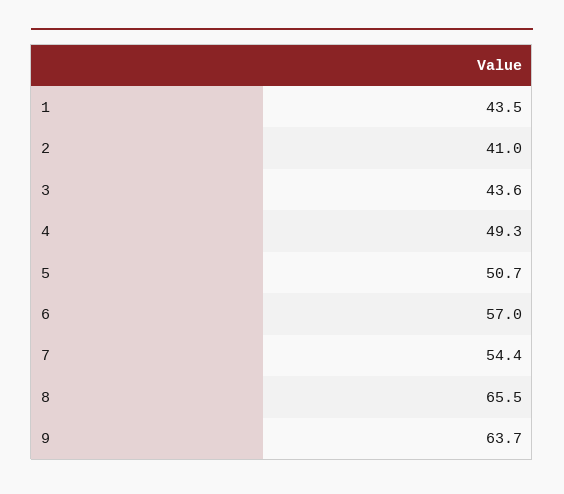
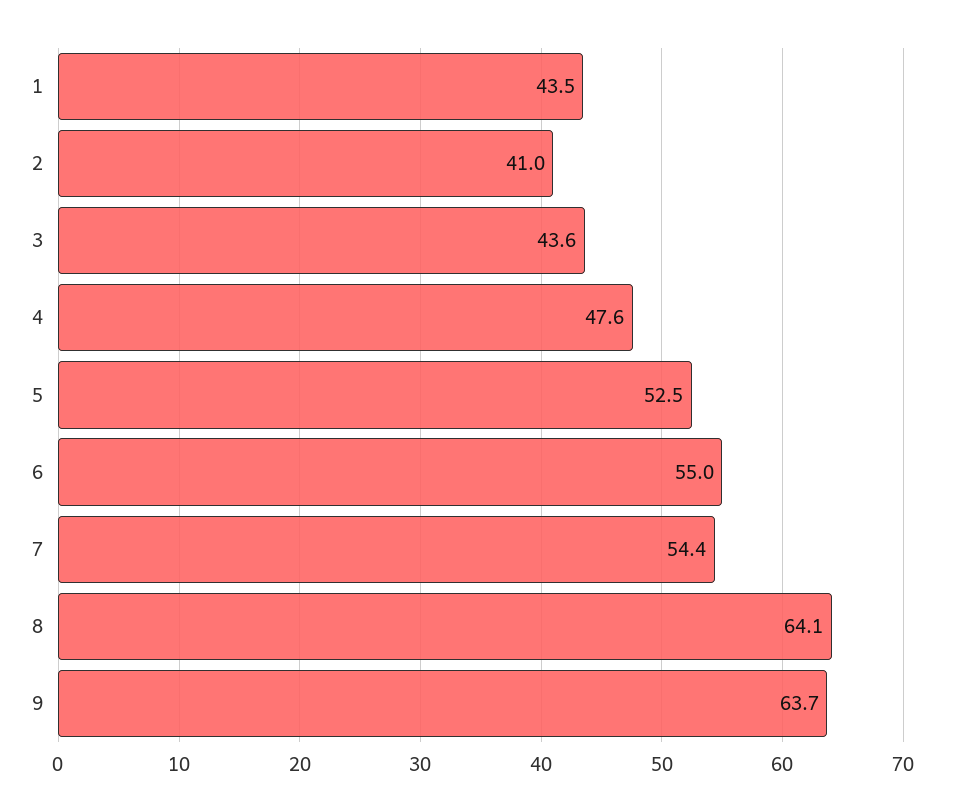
  {
    "1": 43.5,
    "2": 41,
    "3": 43.6,
-   "4": 49.3,
+   "4": 47.6,
-   "5": 50.7,
+   "5": 52.5,
-   "6": 57,
+   "6": 55,
    "7": 54.4,
-   "8": 65.5,
+   "8": 64.1,
    "9": 63.7
  }

